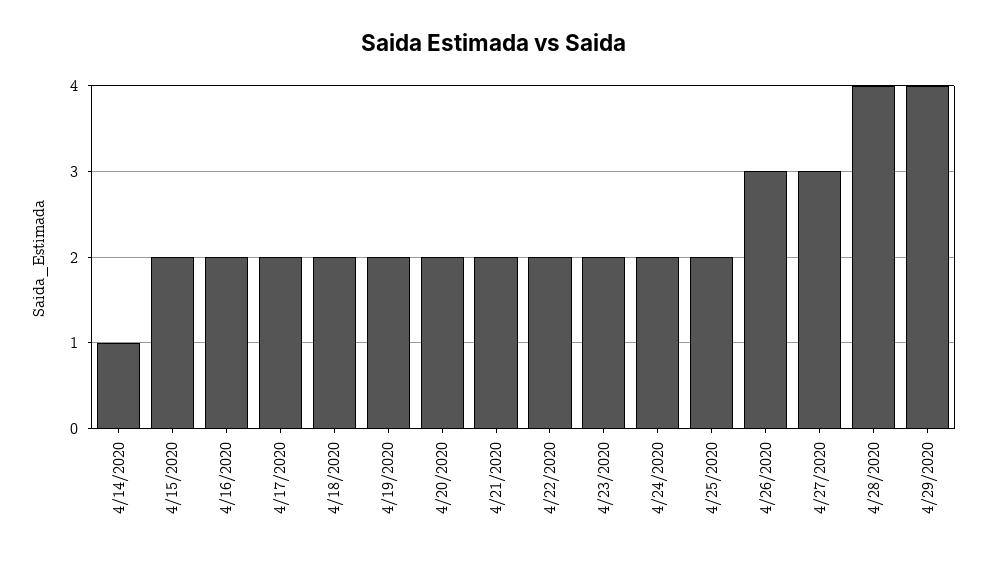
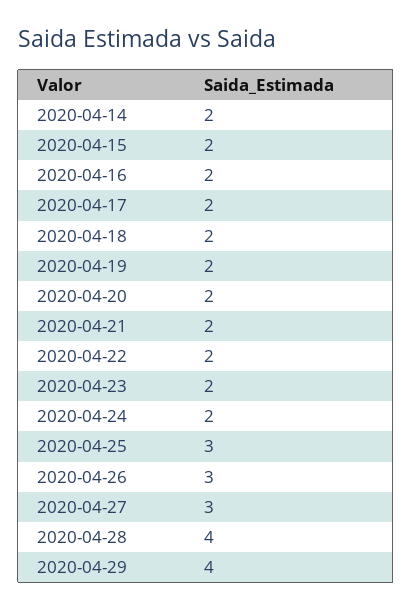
  {
-   "4/14/2020": 1,
+   "4/14/2020": 2,
    "4/15/2020": 2,
    "4/16/2020": 2,
    "4/17/2020": 2,
    "4/18/2020": 2,
    "4/19/2020": 2,
    "4/20/2020": 2,
    "4/21/2020": 2,
    "4/22/2020": 2,
    "4/23/2020": 2,
    "4/24/2020": 2,
-   "4/25/2020": 2,
+   "4/25/2020": 3,
    "4/26/2020": 3,
    "4/27/2020": 3,
    "4/28/2020": 4,
    "4/29/2020": 4
  }

